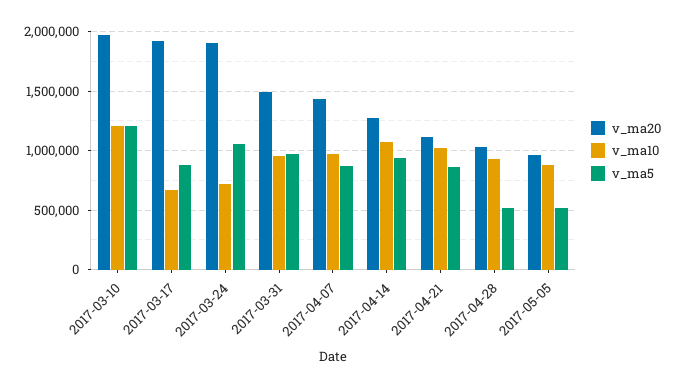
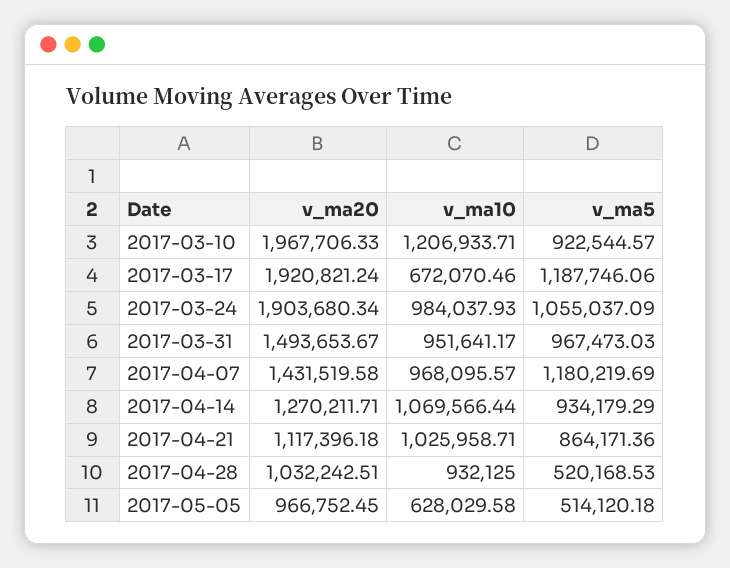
  {
    "v_ma20": {
      "2017-03-10": 1967706.33,
      "2017-03-17": 1920821.24,
      "2017-03-24": 1903680.34,
      "2017-03-31": 1493653.67,
      "2017-04-07": 1431519.58,
      "2017-04-14": 1270211.71,
      "2017-04-21": 1117396.18,
      "2017-04-28": 1032242.51,
      "2017-05-05": 966752.45
    },
    "v_ma10": {
      "2017-03-10": 1206933.71,
      "2017-03-17": 672070.46,
-     "2017-03-24": 700000,
+     "2017-03-24": 984037.93,
      "2017-03-31": 951641.17,
      "2017-04-07": 968095.57,
      "2017-04-14": 1069566.44,
      "2017-04-21": 1025958.71,
      "2017-04-28": 932125,
-     "2017-05-05": 900000
+     "2017-05-05": 628029.58
    },
    "v_ma5": {
-     "2017-03-10": 1200000,
+     "2017-03-10": 922544.57,
-     "2017-03-17": 900000,
+     "2017-03-17": 1187746.06,
      "2017-03-24": 1055037.09,
      "2017-03-31": 967473.03,
-     "2017-04-07": 900000,
+     "2017-04-07": 1180219.69,
      "2017-04-14": 934179.29,
      "2017-04-21": 864171.36,
      "2017-04-28": 520168.53,
      "2017-05-05": 514120.18
    }
  }

